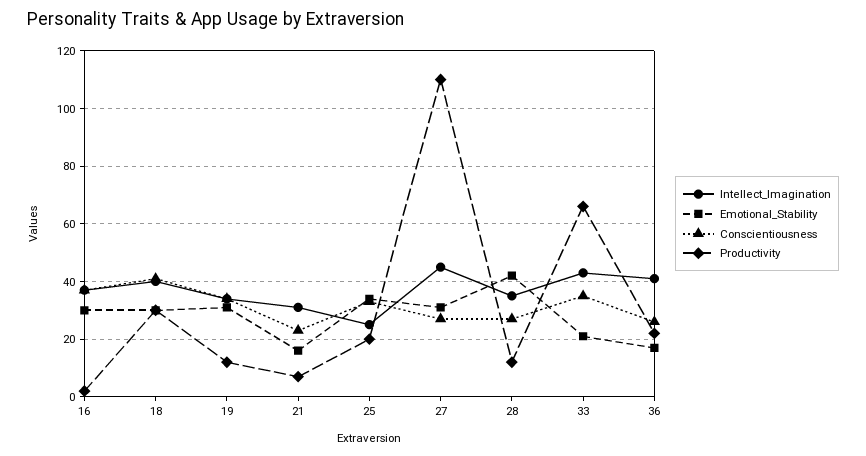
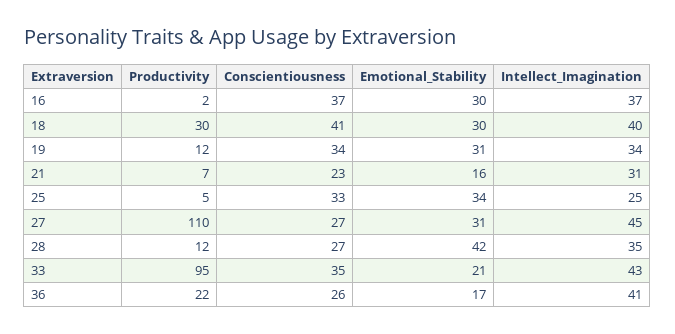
  {
    "Intellect_Imagination": {
      "16": 37,
      "18": 40,
      "19": 34,
      "21": 31,
      "25": 25,
      "27": 45,
      "28": 35,
      "33": 43,
      "36": 41
    },
    "Emotional_Stability": {
      "16": 30,
      "18": 30,
      "19": 31,
      "21": 16,
      "25": 34,
      "27": 31,
      "28": 42,
      "33": 21,
      "36": 17
    },
    "Conscientiousness": {
      "16": 37,
      "18": 41,
      "19": 34,
      "21": 23,
      "25": 33,
      "27": 27,
      "28": 27,
      "33": 35,
      "36": 26
    },
    "Productivity": {
      "16": 2,
      "18": 30,
      "19": 12,
      "21": 7,
-     "25": 20,
+     "25": 5,
      "27": 110,
      "28": 12,
-     "33": 65,
+     "33": 95,
      "36": 22
    }
  }

